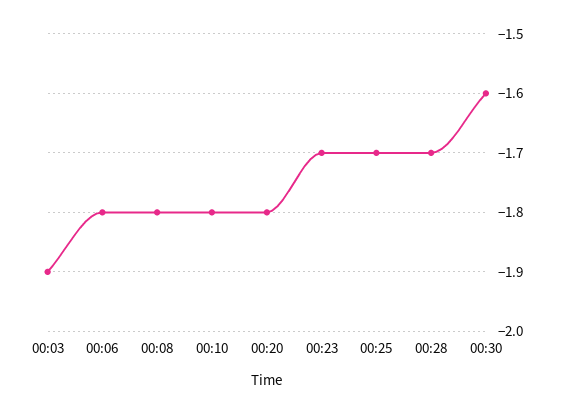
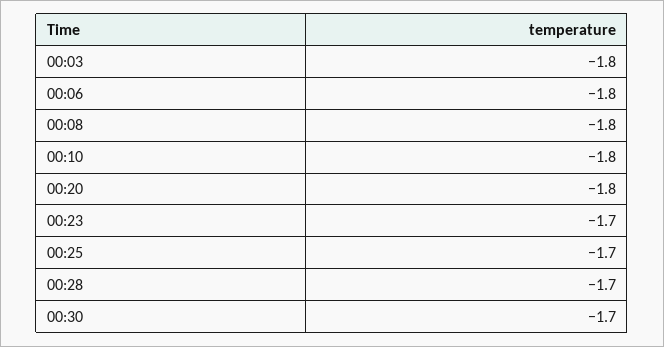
  {
-   "00:03": -1.9,
+   "00:03": -1.8,
    "00:06": -1.8,
    "00:08": -1.8,
    "00:10": -1.8,
    "00:20": -1.8,
    "00:23": -1.7,
    "00:25": -1.7,
    "00:28": -1.7,
-   "00:30": -1.6
+   "00:30": -1.7
  }

